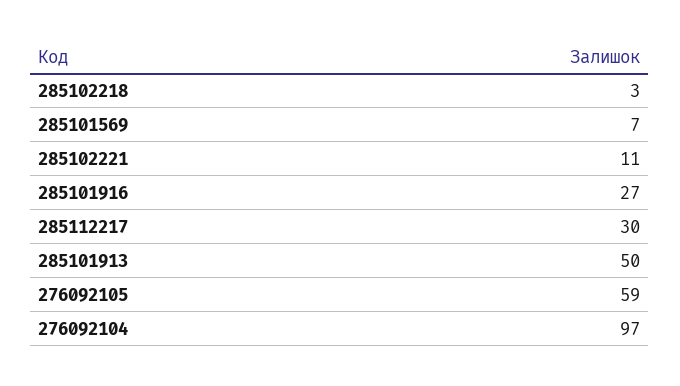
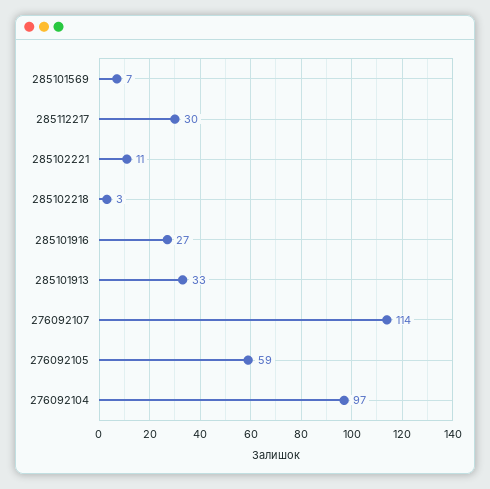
  {
    "285102218": 3,
    "285101569": 7,
    "285102221": 11,
    "285101916": 27,
    "285112217": 30,
-   "285101913": 50,
+   "285101913": 33,
    "276092105": 59,
-   "276092104": 97
+   "276092104": 97,
+   "276092107": 114
  }

